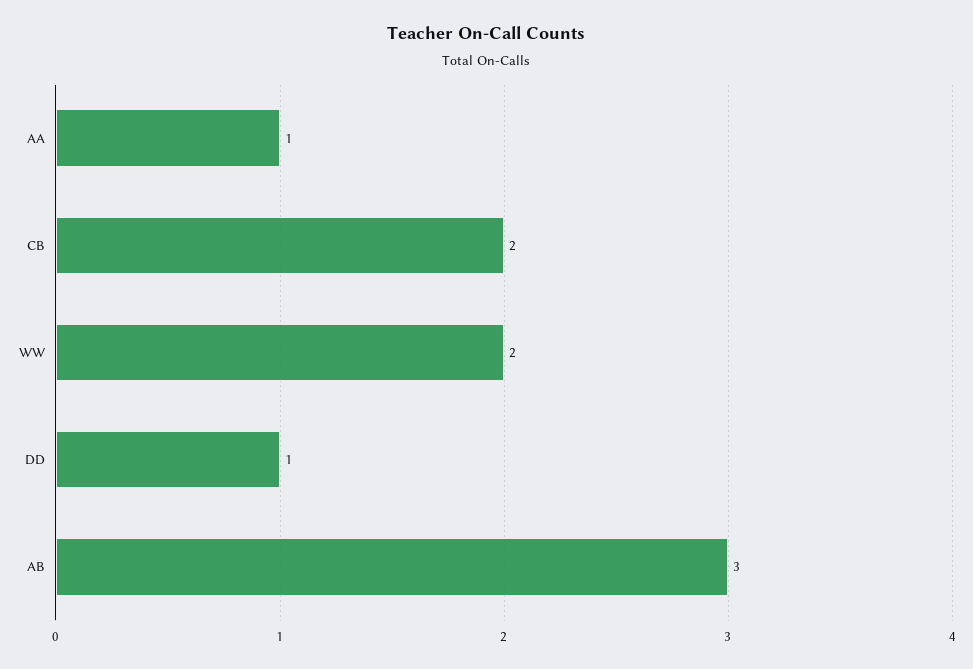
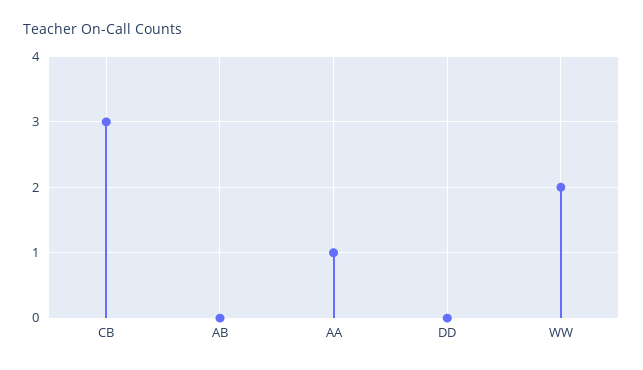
  {
    "AA": 1,
-   "CB": 2,
+   "CB": 3,
    "WW": 2,
-   "DD": 1,
+   "DD": 0,
-   "AB": 3
+   "AB": 0
  }

